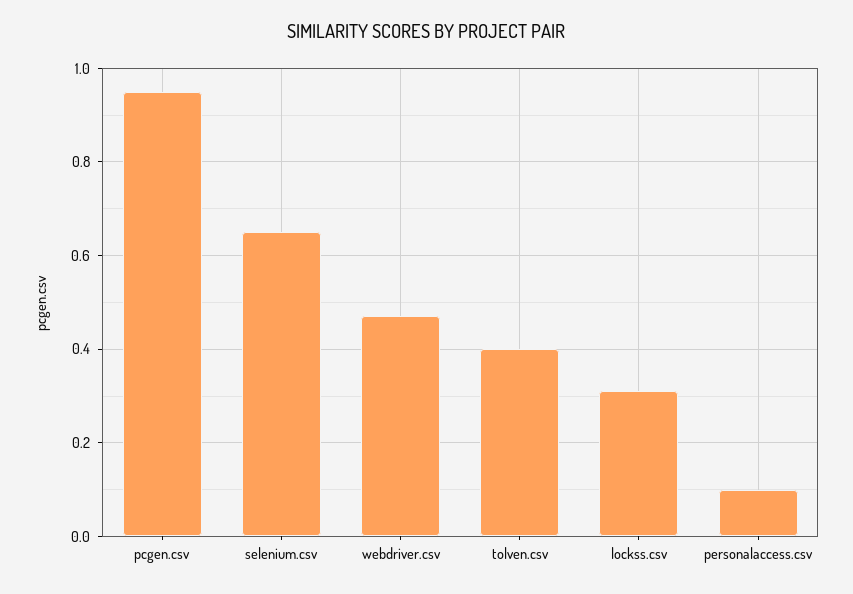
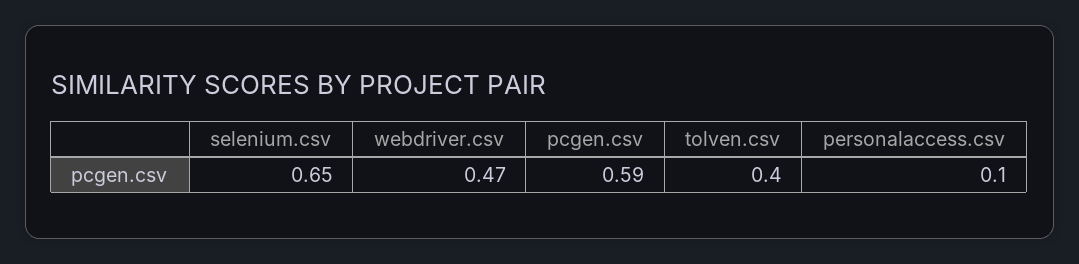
  {
-   "pcgen.csv": 0.95,
+   "pcgen.csv": 0.59,
    "selenium.csv": 0.65,
    "webdriver.csv": 0.47,
    "tolven.csv": 0.4,
-   "lockss.csv": 0.3,
    "personalaccess.csv": 0.1
  }

